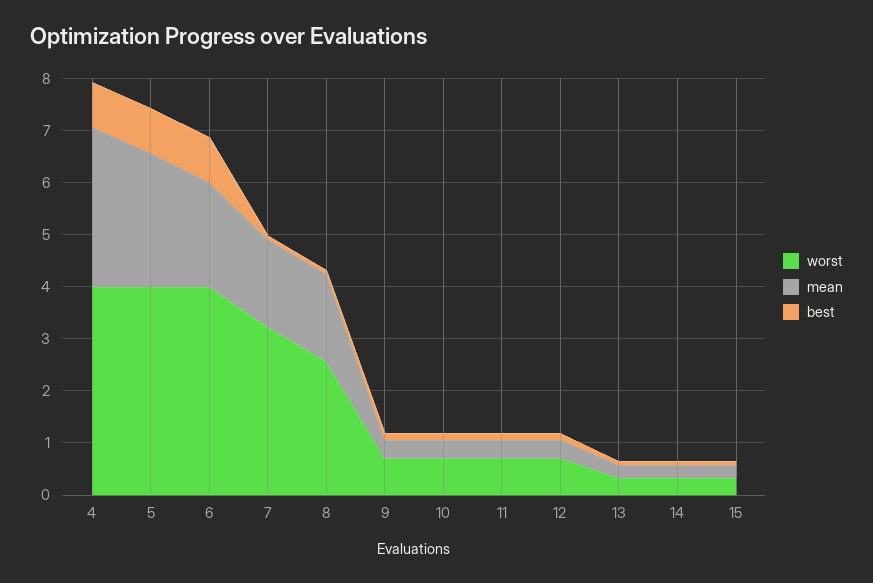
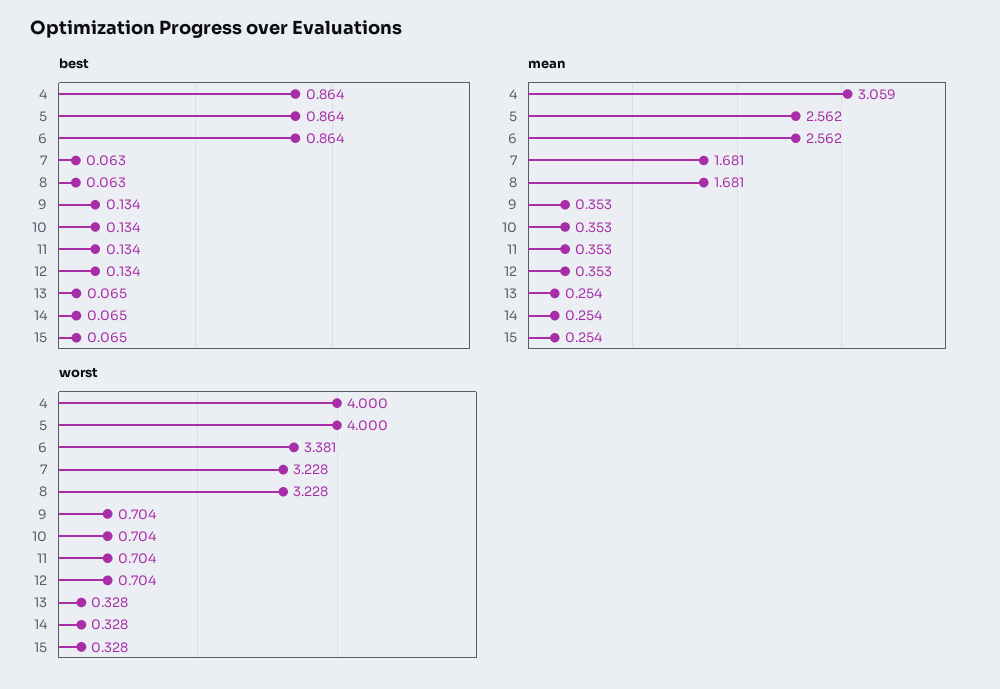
  {
    "worst": {
      "4": 4,
      "5": 4,
-     "6": 4,
+     "6": 3.381,
      "7": 3.228,
-     "8": 2.6,
+     "8": 3.228,
      "9": 0.704,
      "10": 0.704,
      "11": 0.704,
      "12": 0.704,
      "13": 0.328,
      "14": 0.328,
      "15": 0.328
    },
    "mean": {
      "4": 3.059,
      "5": 2.562,
-     "6": 2,
+     "6": 2.562,
      "7": 1.681,
      "8": 1.681,
      "9": 0.353,
      "10": 0.353,
      "11": 0.353,
      "12": 0.353,
      "13": 0.254,
      "14": 0.254,
      "15": 0.254
    },
    "best": {
      "4": 0.864,
      "5": 0.864,
      "6": 0.864,
      "7": 0.063,
      "8": 0.063,
      "9": 0.134,
      "10": 0.134,
      "11": 0.134,
      "12": 0.134,
      "13": 0.065,
      "14": 0.065,
      "15": 0.065
    }
  }

